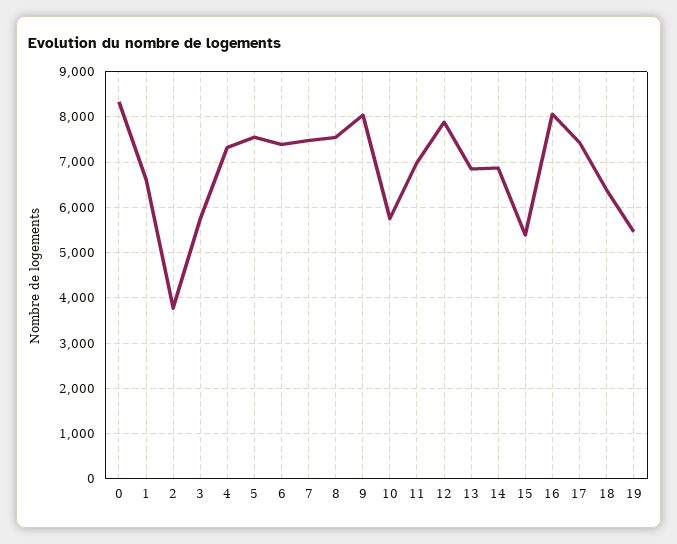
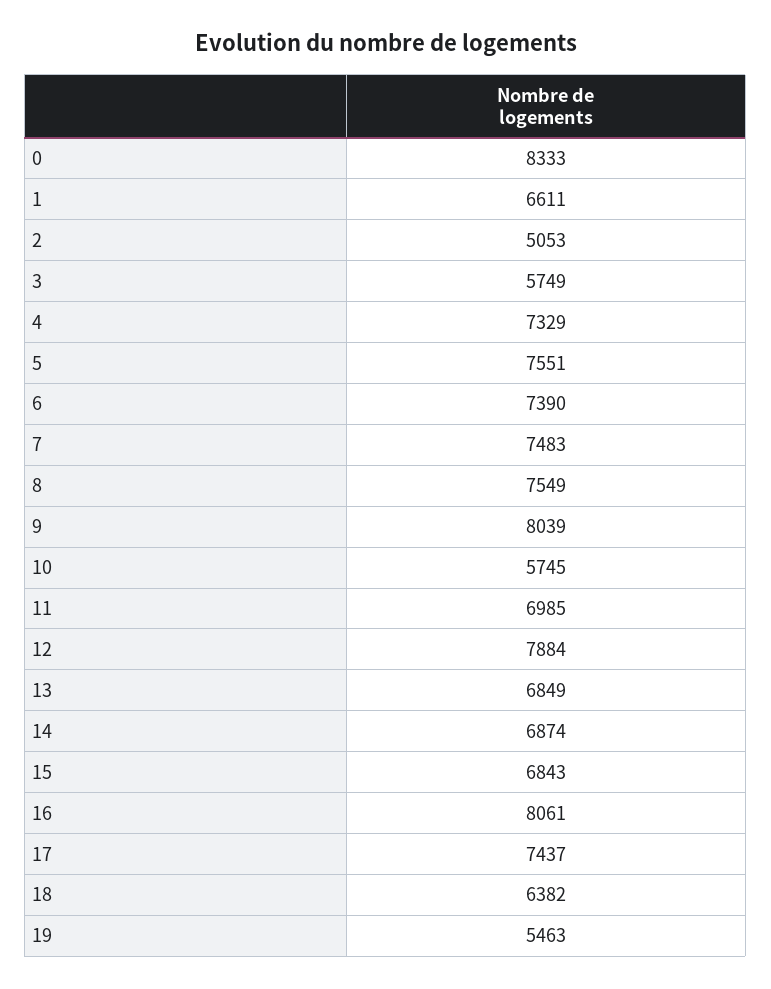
  {
    "0": 8333,
    "1": 6611,
-   "2": 3800,
+   "2": 5053,
    "3": 5749,
    "4": 7329,
    "5": 7551,
    "6": 7390,
    "7": 7483,
    "8": 7549,
    "9": 8039,
    "10": 5745,
    "11": 6985,
    "12": 7884,
    "13": 6849,
    "14": 6874,
-   "15": 5400,
+   "15": 6843,
    "16": 8061,
    "17": 7437,
    "18": 6382,
    "19": 5463
  }

